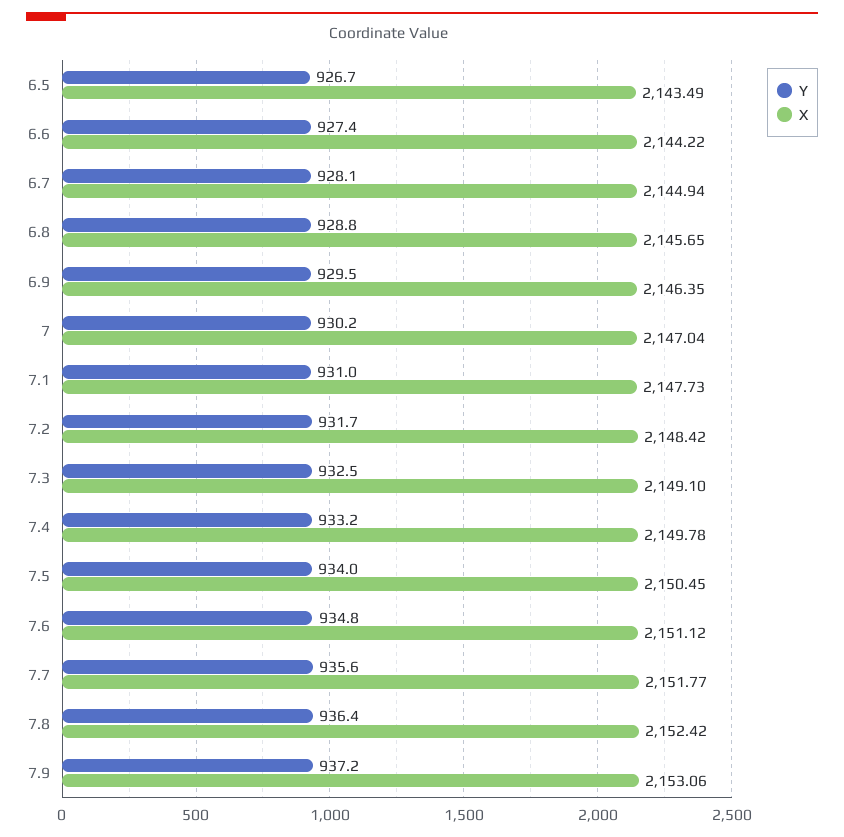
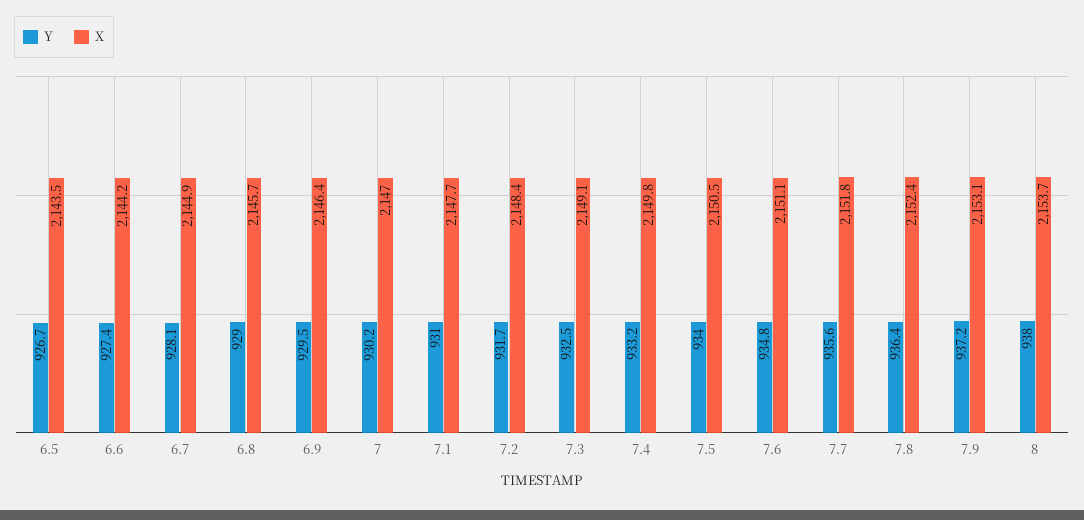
  {
    "Y": {
      "6.5": 926.7,
      "6.6": 927.4,
      "6.7": 928.1,
-     "6.8": 928.8,
+     "6.8": 929,
      "6.9": 929.5,
      "7": 930.2,
      "7.1": 931,
      "7.2": 931.7,
      "7.3": 932.5,
      "7.4": 933.2,
      "7.5": 934,
      "7.6": 934.8,
      "7.7": 935.6,
      "7.8": 936.4,
-     "7.9": 937.2
+     "7.9": 937.2,
+     "8": 938
    },
    "X": {
      "6.5": 2143.49,
      "6.6": 2144.22,
      "6.7": 2144.94,
      "6.8": 2145.65,
      "6.9": 2146.35,
      "7": 2147.04,
      "7.1": 2147.73,
      "7.2": 2148.42,
      "7.3": 2149.1,
      "7.4": 2149.78,
      "7.5": 2150.45,
      "7.6": 2151.12,
      "7.7": 2151.77,
      "7.8": 2152.42,
-     "7.9": 2153.06
+     "7.9": 2153.06,
+     "8": 2153.7
    }
  }

